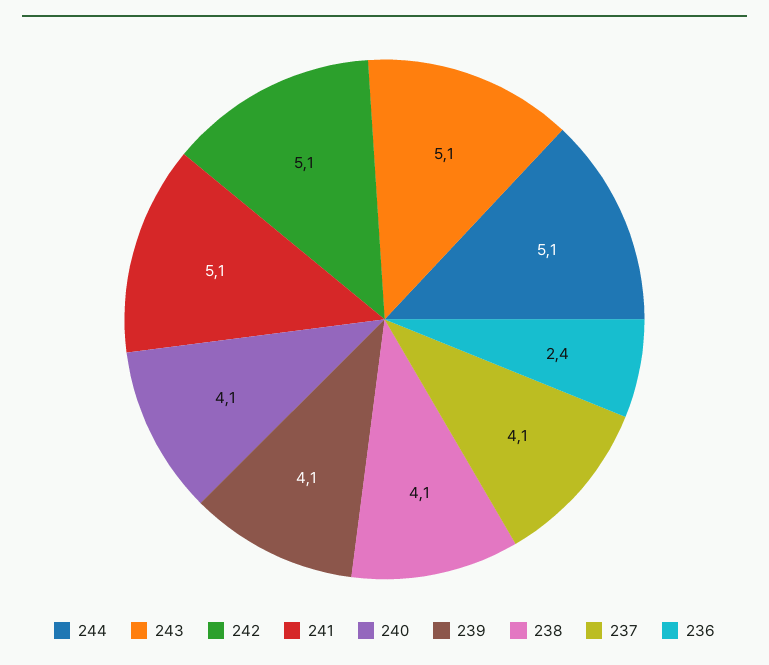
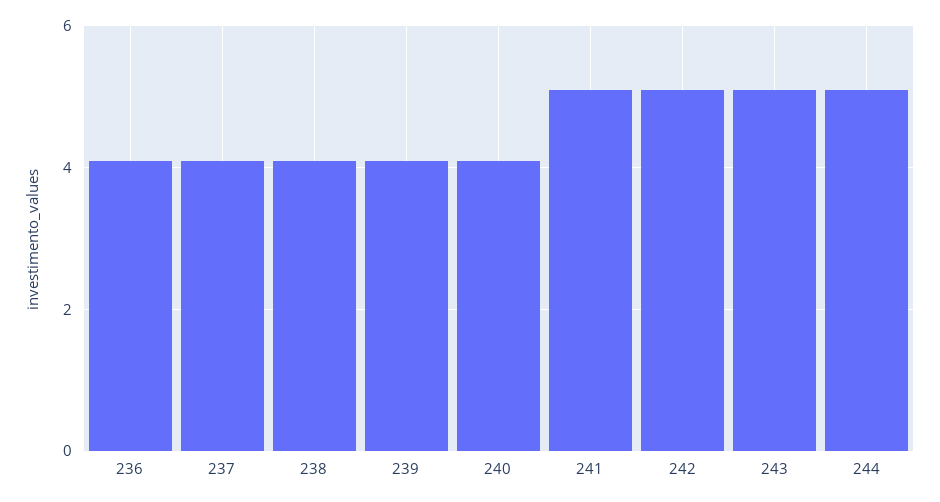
  {
    "244": 5.1,
    "243": 5.1,
    "242": 5.1,
    "241": 5.1,
    "240": 4.1,
    "239": 4.1,
    "238": 4.1,
    "237": 4.1,
-   "236": 2.4
+   "236": 4
  }

